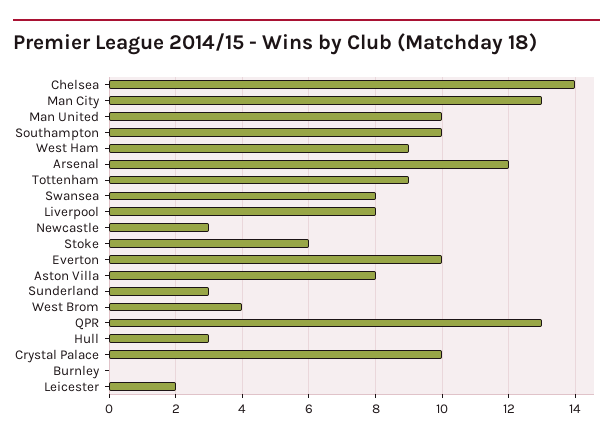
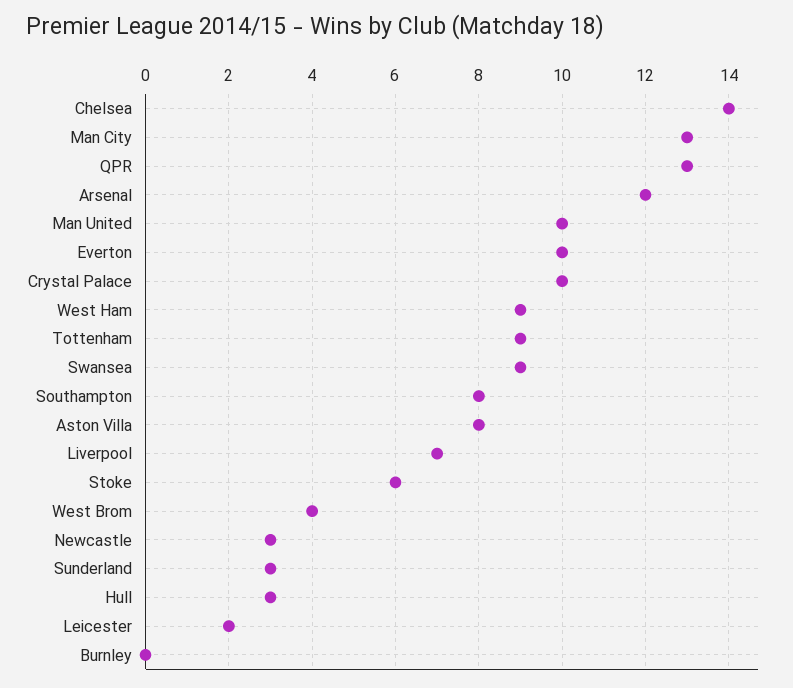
  {
    "Chelsea": 14,
    "Man City": 13,
    "Man United": 10,
-   "Southampton": 10,
+   "Southampton": 8,
    "West Ham": 9,
    "Arsenal": 12,
    "Tottenham": 9,
-   "Swansea": 8,
+   "Swansea": 9,
-   "Liverpool": 8,
+   "Liverpool": 7,
    "Newcastle": 3,
    "Stoke": 6,
    "Everton": 10,
    "Aston Villa": 8,
    "Sunderland": 3,
    "West Brom": 4,
    "QPR": 13,
    "Hull": 3,
    "Crystal Palace": 10,
    "Burnley": 0,
    "Leicester": 2
  }

